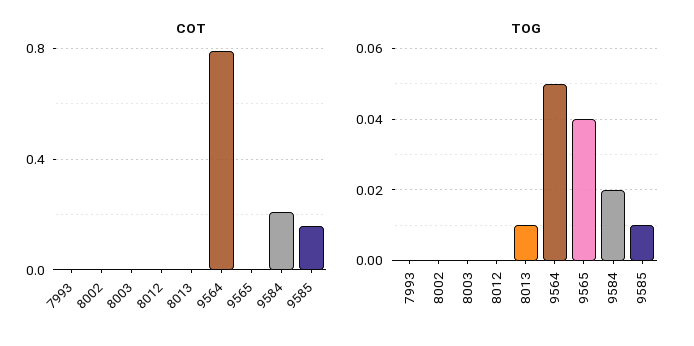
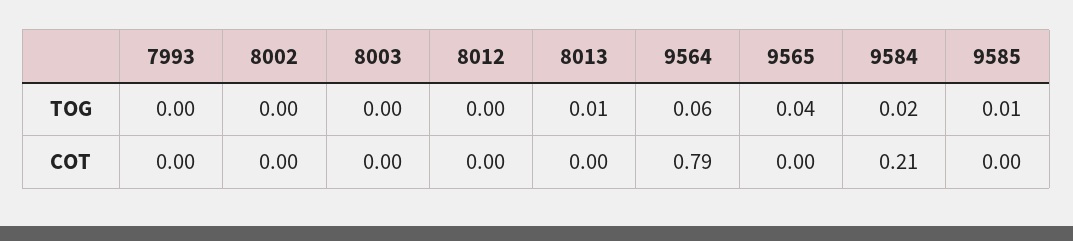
  {
    "COT": {
      "7993": 0,
      "8002": 0,
      "8003": 0,
      "8012": 0,
      "8013": 0,
      "9564": 0.79,
      "9565": 0,
      "9584": 0.21,
-     "9585": 0.15
+     "9585": 0
    },
    "TOG": {
      "7993": 0,
      "8002": 0,
      "8003": 0,
      "8012": 0,
      "8013": 0.01,
-     "9564": 0.05,
+     "9564": 0.06,
      "9565": 0.04,
      "9584": 0.02,
      "9585": 0.01
    }
  }

